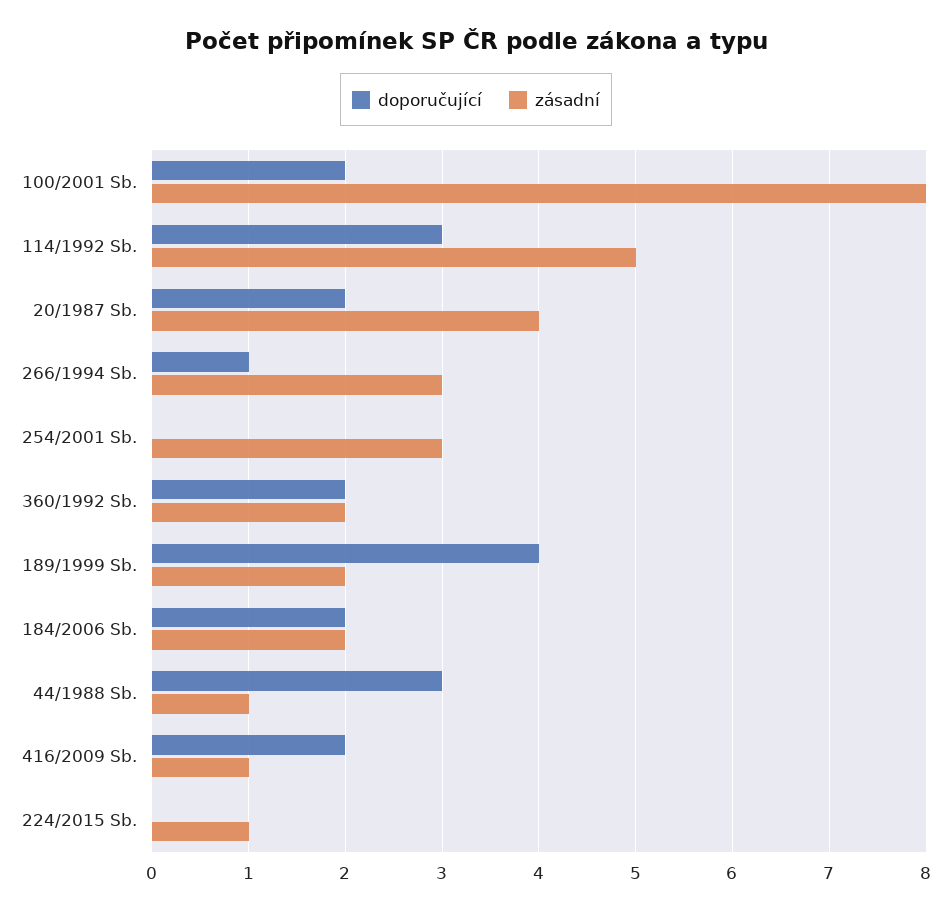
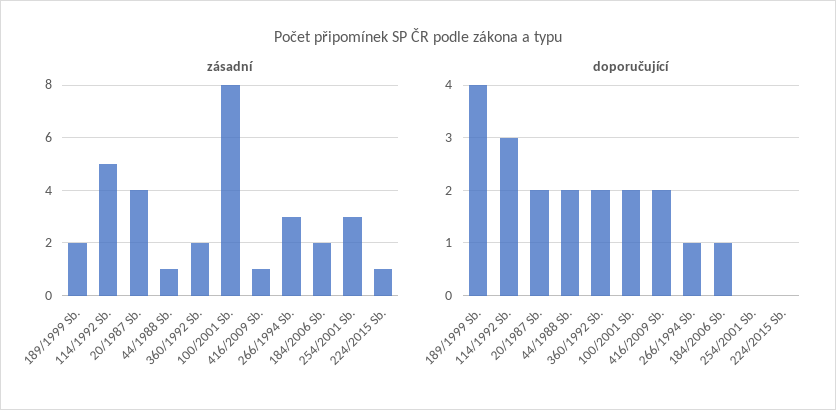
  {
    "doporučující": {
      "100/2001 Sb.": 2,
      "114/1992 Sb.": 3,
      "20/1987 Sb.": 2,
      "266/1994 Sb.": 1,
      "254/2001 Sb.": 0,
      "360/1992 Sb.": 2,
      "189/1999 Sb.": 4,
-     "184/2006 Sb.": 2,
+     "184/2006 Sb.": 1,
-     "44/1988 Sb.": 3,
+     "44/1988 Sb.": 2,
      "416/2009 Sb.": 2,
      "224/2015 Sb.": 0
    },
    "zásadní": {
      "100/2001 Sb.": 8,
      "114/1992 Sb.": 5,
      "20/1987 Sb.": 4,
      "266/1994 Sb.": 3,
      "254/2001 Sb.": 3,
      "360/1992 Sb.": 2,
      "189/1999 Sb.": 2,
      "184/2006 Sb.": 2,
      "44/1988 Sb.": 1,
      "416/2009 Sb.": 1,
      "224/2015 Sb.": 1
    }
  }

